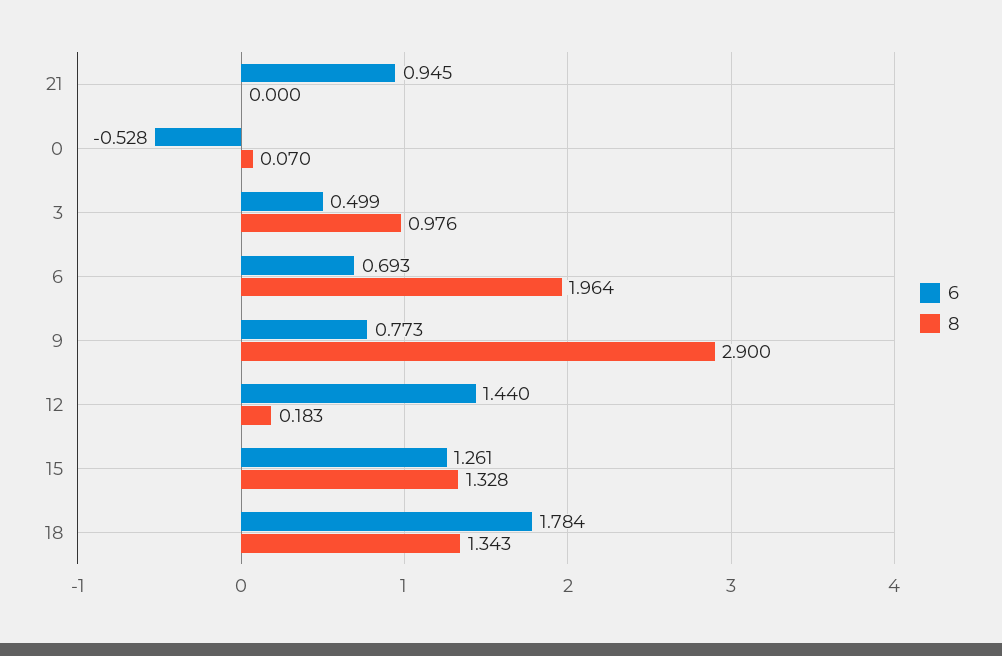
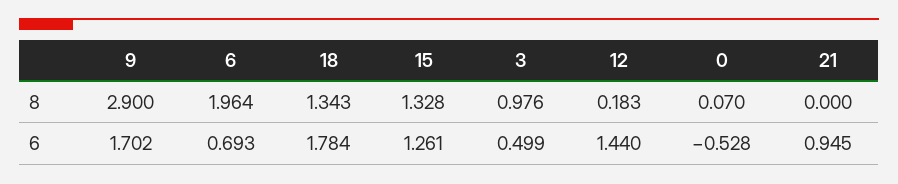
  {
    "6": {
      "21": 0.945,
      "0": -0.528,
      "3": 0.499,
      "6": 0.693,
-     "9": 0.773,
+     "9": 1.702,
      "12": 1.44,
      "15": 1.261,
      "18": 1.784
    },
    "8": {
      "21": 0,
      "0": 0.07,
      "3": 0.976,
      "6": 1.964,
      "9": 2.9,
      "12": 0.183,
      "15": 1.328,
      "18": 1.343
    }
  }

